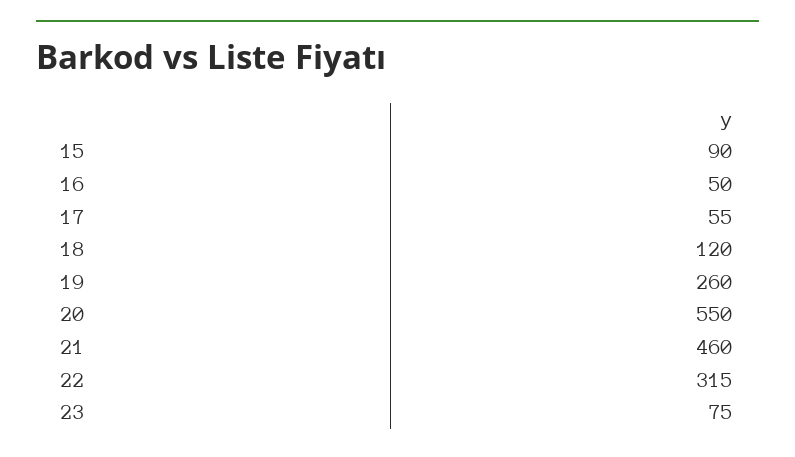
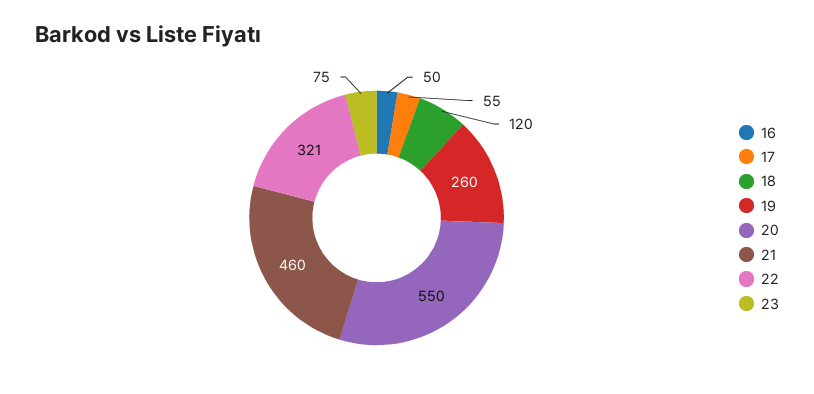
  {
-   "15": 90,
    "16": 50,
    "17": 55,
    "18": 120,
    "19": 260,
    "20": 550,
    "21": 460,
-   "22": 315,
+   "22": 321,
    "23": 75
  }

